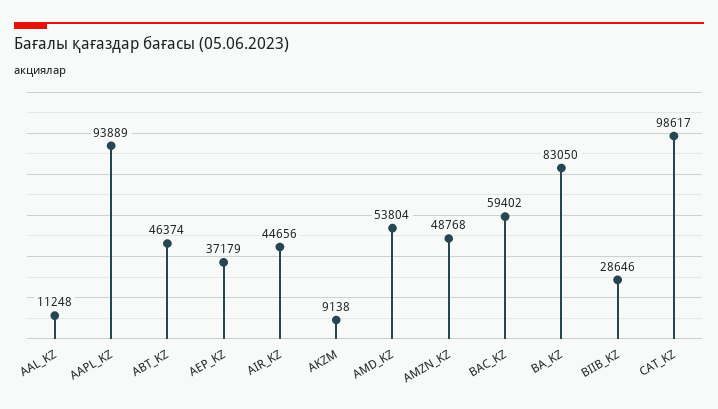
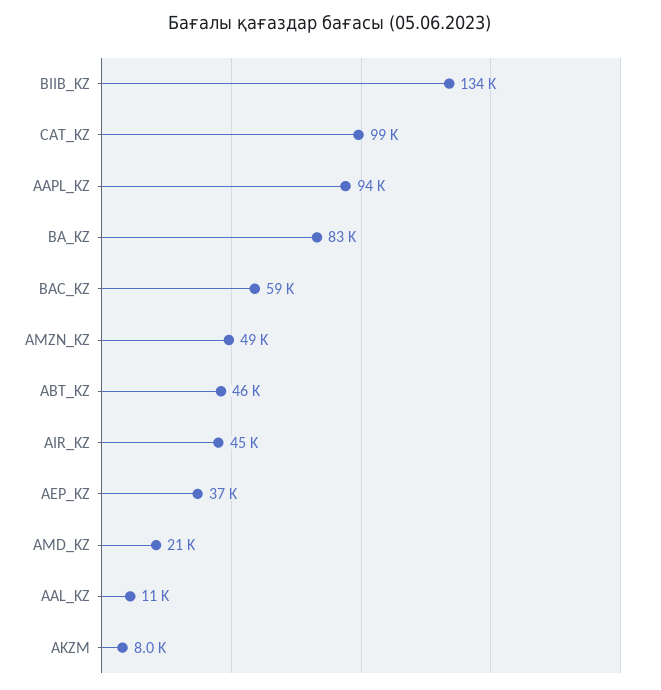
  {
    "AAL_KZ": 11248,
    "AAPL_KZ": 93889,
    "ABT_KZ": 46374,
    "AEP_KZ": 37179,
    "AIR_KZ": 44656,
-   "AKZM": 9138,
+   "AKZM": 8000,
-   "AMD_KZ": 53804,
+   "AMD_KZ": 21000,
    "AMZN_KZ": 48768,
    "BAC_KZ": 59402,
    "BA_KZ": 83050,
-   "BIIB_KZ": 28646,
+   "BIIB_KZ": 134000,
    "CAT_KZ": 98617
  }

